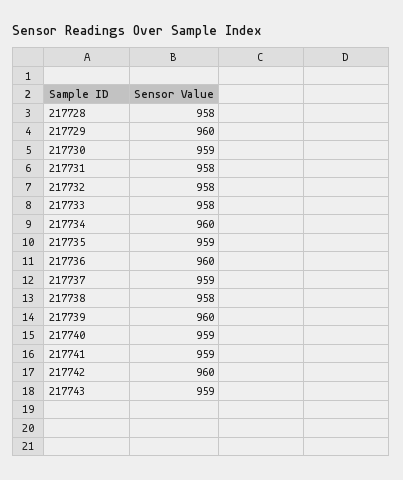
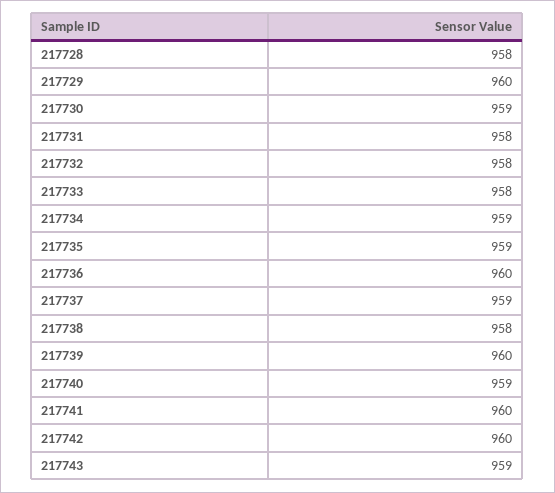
  {
    "217728": 958,
    "217729": 960,
    "217730": 959,
    "217731": 958,
    "217732": 958,
    "217733": 958,
-   "217734": 960,
+   "217734": 959,
    "217735": 959,
    "217736": 960,
    "217737": 959,
    "217738": 958,
    "217739": 960,
    "217740": 959,
-   "217741": 959,
+   "217741": 960,
    "217742": 960,
    "217743": 959
  }

